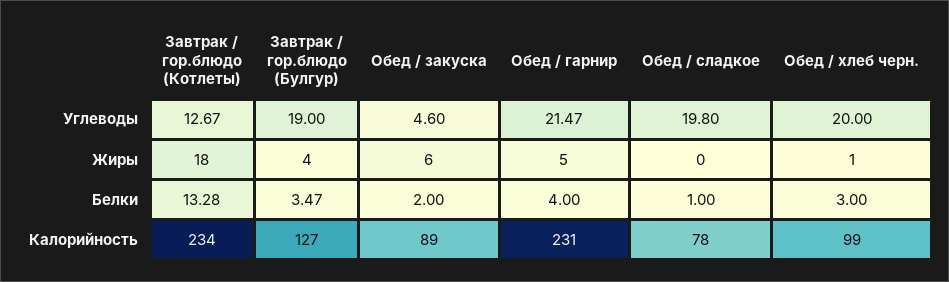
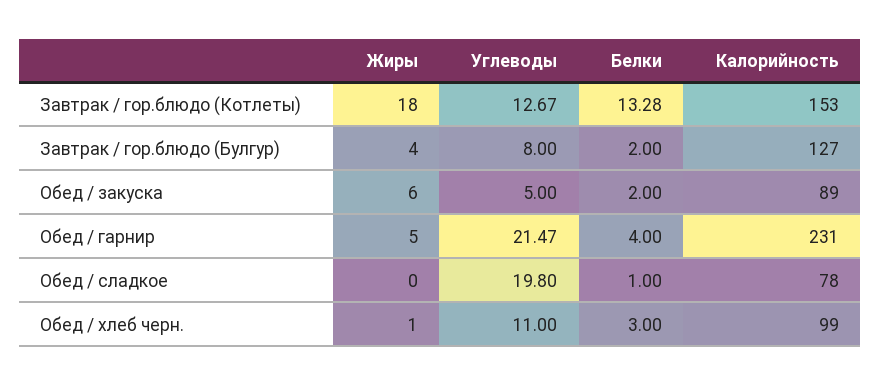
  {
    "Завтрак / гор.блюдо (Котлеты)": {
      "Углеводы": 12.67,
      "Жиры": 18,
      "Белки": 13.28,
-     "Калорийность": 234
+     "Калорийность": 153
    },
    "Завтрак / гор.блюдо (Булгур)": {
-     "Углеводы": 19,
+     "Углеводы": 8,
      "Жиры": 4,
-     "Белки": 3.47,
+     "Белки": 2,
      "Калорийность": 127
    },
    "Обед / закуска": {
-     "Углеводы": 4.6,
+     "Углеводы": 5,
      "Жиры": 6,
      "Белки": 2,
      "Калорийность": 89
    },
    "Обед / гарнир": {
      "Углеводы": 21.47,
      "Жиры": 5,
      "Белки": 4,
      "Калорийность": 231
    },
    "Обед / сладкое": {
      "Углеводы": 19.8,
      "Жиры": 0,
      "Белки": 1,
      "Калорийность": 78
    },
    "Обед / хлеб черн.": {
-     "Углеводы": 20,
+     "Углеводы": 11,
      "Жиры": 1,
      "Белки": 3,
      "Калорийность": 99
    }
  }

